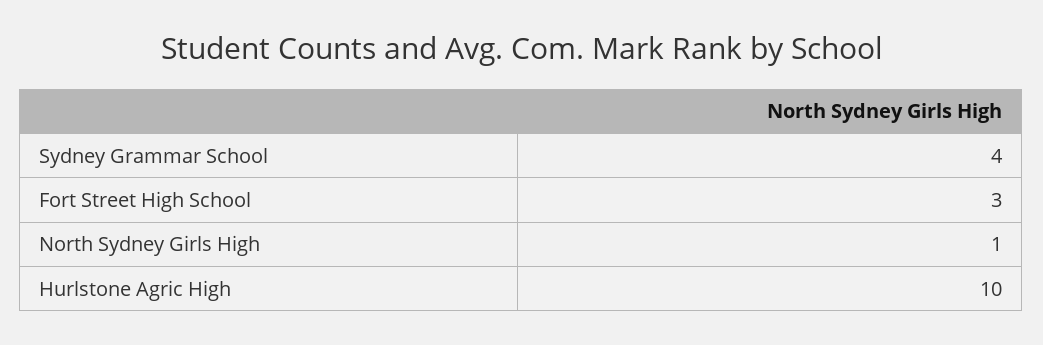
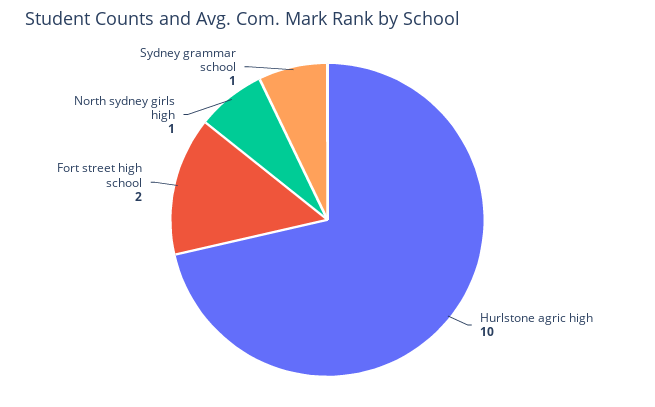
  {
-   "Sydney Grammar School": 4,
+   "Sydney Grammar School": 1,
-   "Fort Street High School": 3,
+   "Fort Street High School": 2,
    "North Sydney Girls High": 1,
    "Hurlstone Agric High": 10
  }

